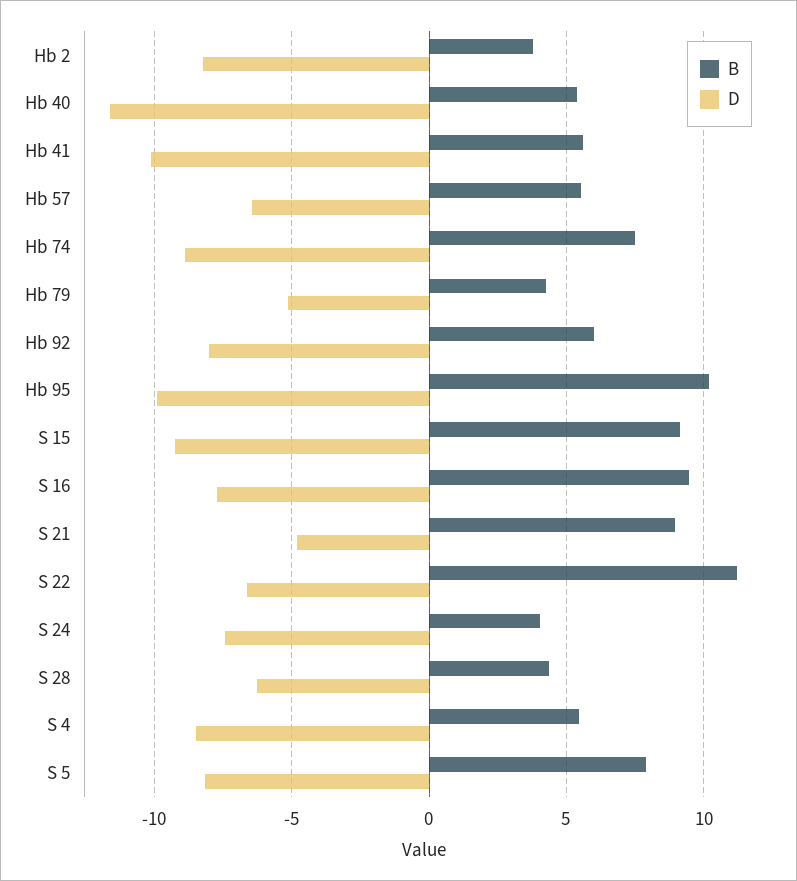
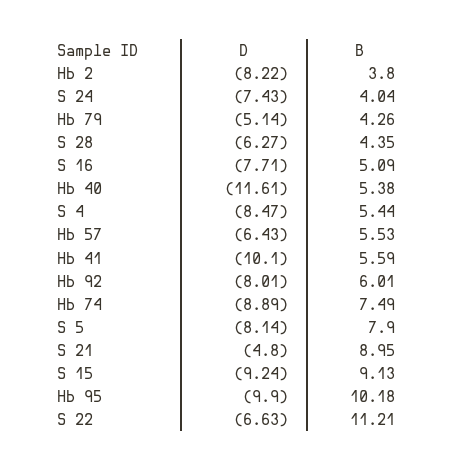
  {
    "B": {
      "Hb 2": 3.8,
      "Hb 40": 5.38,
      "Hb 41": 5.59,
      "Hb 57": 5.53,
      "Hb 74": 7.49,
      "Hb 79": 4.26,
      "Hb 92": 6.01,
      "Hb 95": 10.18,
      "S 15": 9.13,
-     "S 16": 9.5,
+     "S 16": 5.09,
      "S 21": 8.95,
      "S 22": 11.21,
      "S 24": 4.04,
      "S 28": 4.35,
      "S 4": 5.44,
      "S 5": 7.9
    },
    "D": {
      "Hb 2": -8.22,
      "Hb 40": -11.61,
      "Hb 41": -10.1,
      "Hb 57": -6.43,
      "Hb 74": -8.89,
      "Hb 79": -5.14,
      "Hb 92": -8.01,
      "Hb 95": -9.9,
      "S 15": -9.24,
      "S 16": -7.71,
      "S 21": -4.8,
      "S 22": -6.63,
      "S 24": -7.43,
      "S 28": -6.27,
      "S 4": -8.47,
      "S 5": -8.14
    }
  }

